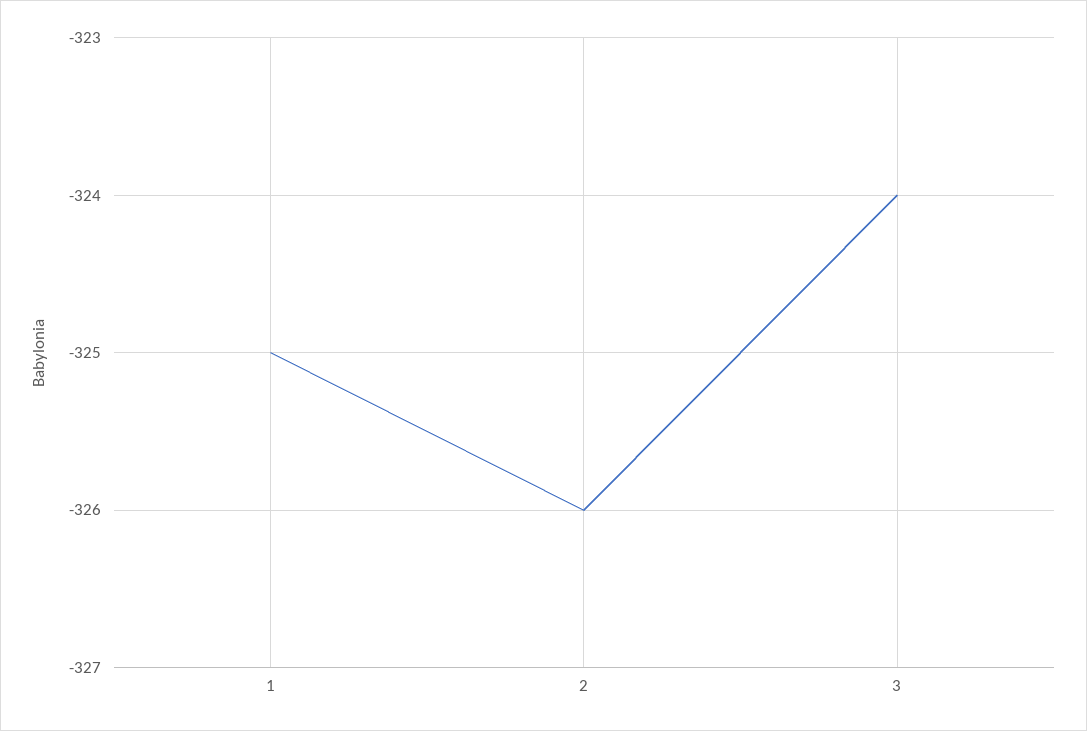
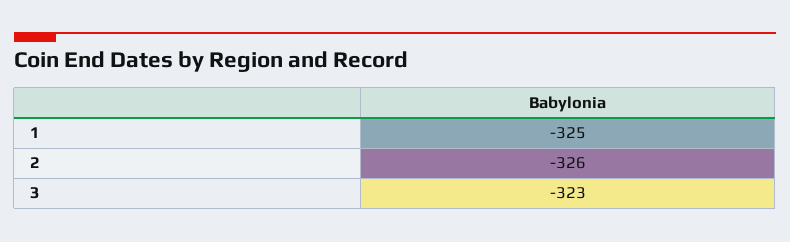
  {
    "1": -325,
    "2": -326,
-   "3": -324
+   "3": -323
  }

